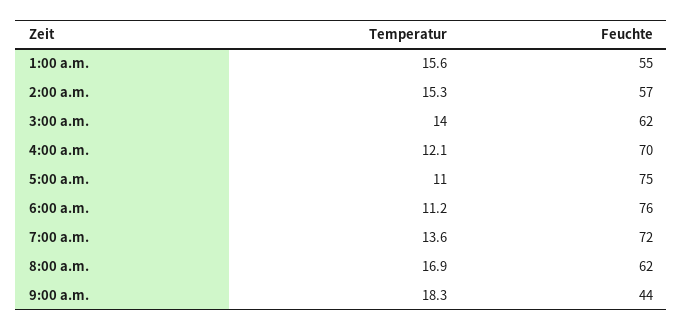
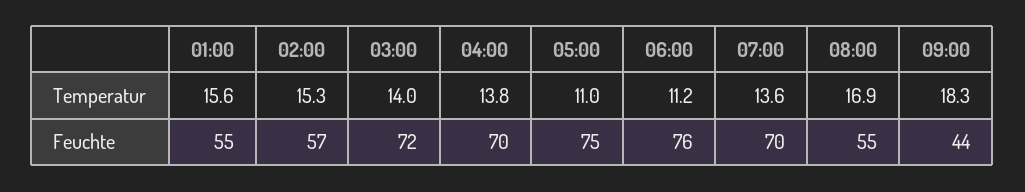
  {
    "Temperatur": {
      "1:00 a.m.": 15.6,
      "2:00 a.m.": 15.3,
      "3:00 a.m.": 14,
-     "4:00 a.m.": 12.1,
+     "4:00 a.m.": 13.8,
      "5:00 a.m.": 11,
      "6:00 a.m.": 11.2,
      "7:00 a.m.": 13.6,
      "8:00 a.m.": 16.9,
      "9:00 a.m.": 18.3
    },
    "Feuchte": {
      "1:00 a.m.": 55,
      "2:00 a.m.": 57,
-     "3:00 a.m.": 62,
+     "3:00 a.m.": 72,
      "4:00 a.m.": 70,
      "5:00 a.m.": 75,
      "6:00 a.m.": 76,
-     "7:00 a.m.": 72,
+     "7:00 a.m.": 70,
-     "8:00 a.m.": 62,
+     "8:00 a.m.": 55,
      "9:00 a.m.": 44
    }
  }

